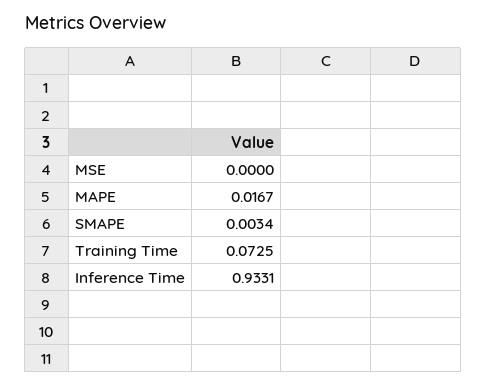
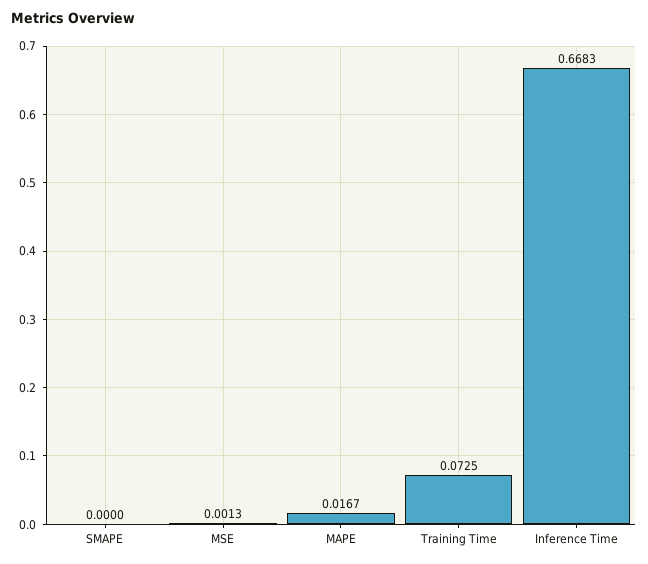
  {
-   "MSE": 0,
+   "MSE": 0.0013,
    "MAPE": 0.0167,
-   "SMAPE": 0.0034,
+   "SMAPE": 0,
    "Training Time": 0.0725,
-   "Inference Time": 0.9331
+   "Inference Time": 0.6683
  }

